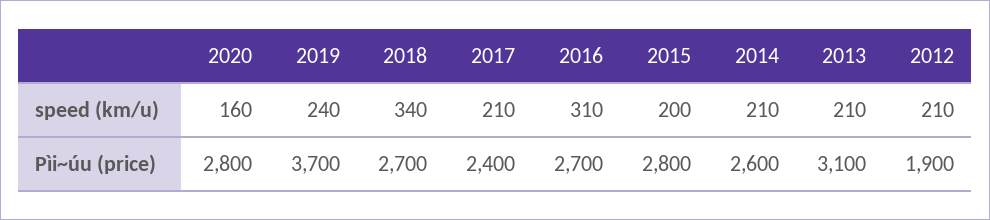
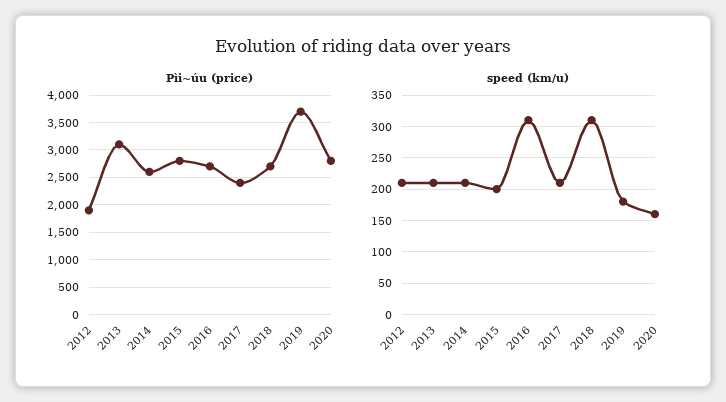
  {
    "speed (km/u)": {
      "2020": 160,
-     "2019": 240,
+     "2019": 180,
-     "2018": 340,
+     "2018": 310,
      "2017": 210,
      "2016": 310,
      "2015": 200,
      "2014": 210,
      "2013": 210,
      "2012": 210
    },
    "Pìi~úu (price)": {
      "2020": 2800,
      "2019": 3700,
      "2018": 2700,
      "2017": 2400,
      "2016": 2700,
      "2015": 2800,
      "2014": 2600,
      "2013": 3100,
      "2012": 1900
    }
  }

